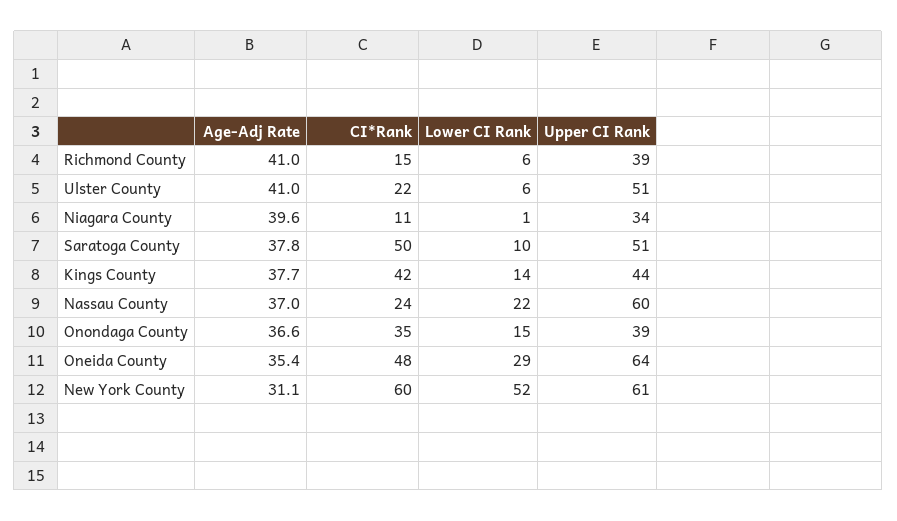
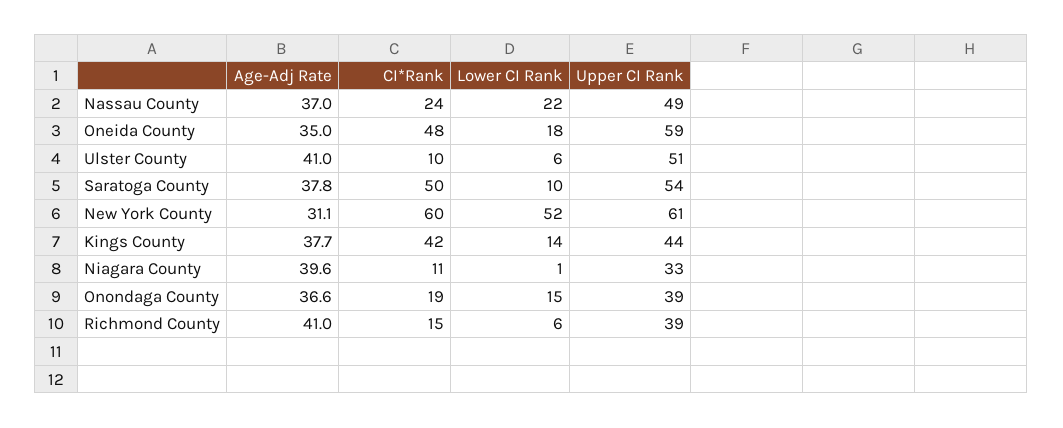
  {
    "Age-Adj Rate": {
      "Richmond County": 41,
      "Ulster County": 41,
      "Niagara County": 39.6,
      "Saratoga County": 37.8,
      "Kings County": 37.7,
      "Nassau County": 37,
      "Onondaga County": 36.6,
-     "Oneida County": 35.4,
+     "Oneida County": 35,
      "New York County": 31.1
    },
    "CI*Rank": {
      "Richmond County": 15,
-     "Ulster County": 22,
+     "Ulster County": 10,
      "Niagara County": 11,
      "Saratoga County": 50,
      "Kings County": 42,
      "Nassau County": 24,
-     "Onondaga County": 35,
+     "Onondaga County": 19,
      "Oneida County": 48,
      "New York County": 60
    },
    "Lower CI Rank": {
      "Richmond County": 6,
      "Ulster County": 6,
      "Niagara County": 1,
      "Saratoga County": 10,
      "Kings County": 14,
      "Nassau County": 22,
      "Onondaga County": 15,
-     "Oneida County": 29,
+     "Oneida County": 18,
      "New York County": 52
    },
    "Upper CI Rank": {
      "Richmond County": 39,
      "Ulster County": 51,
-     "Niagara County": 34,
+     "Niagara County": 33,
-     "Saratoga County": 51,
+     "Saratoga County": 54,
      "Kings County": 44,
-     "Nassau County": 60,
+     "Nassau County": 49,
      "Onondaga County": 39,
-     "Oneida County": 64,
+     "Oneida County": 59,
      "New York County": 61
    }
  }

